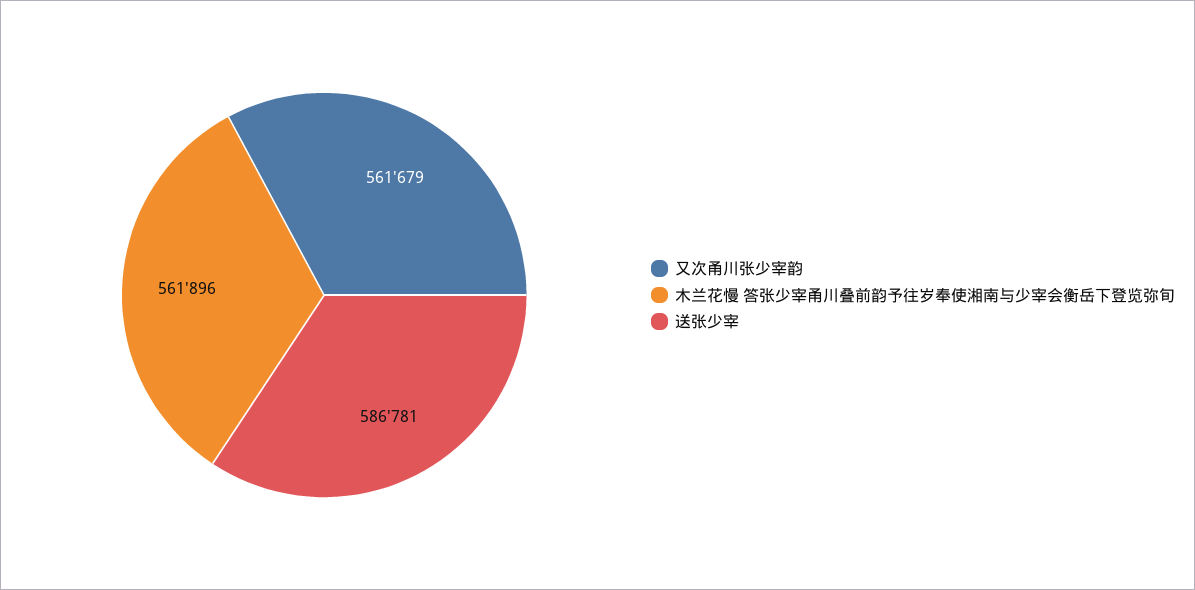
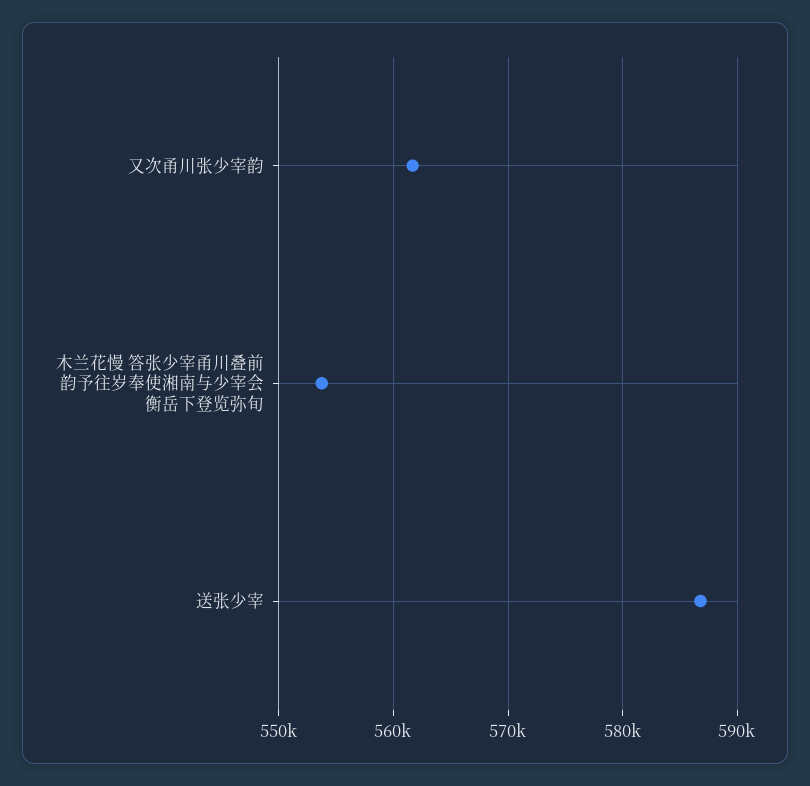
  {
    "又次甬川张少宰韵": 561679,
-   "木兰花慢 答张少宰甬川叠前韵予往岁奉使湘南与少宰会衡岳下登览弥旬": 561896,
+   "木兰花慢 答张少宰甬川叠前韵予往岁奉使湘南与少宰会衡岳下登览弥旬": 554000,
    "送张少宰": 586781
  }

